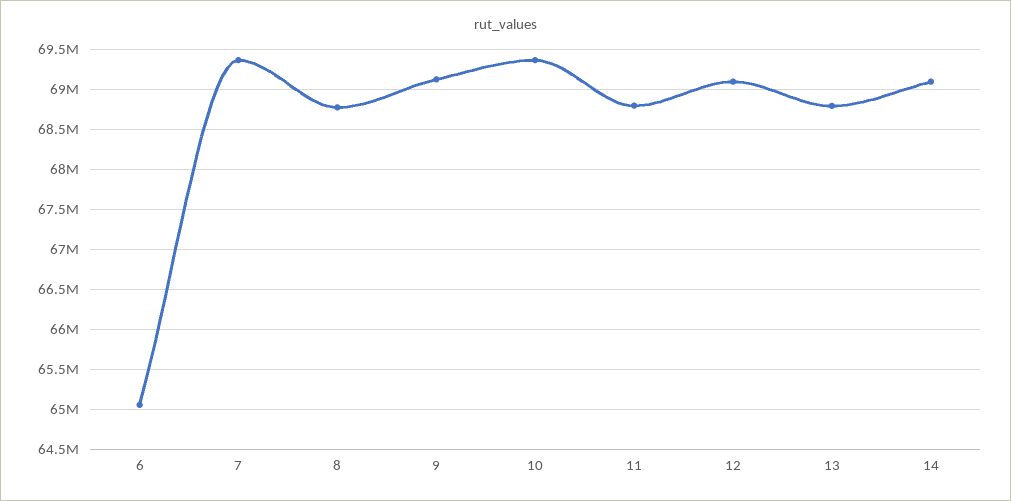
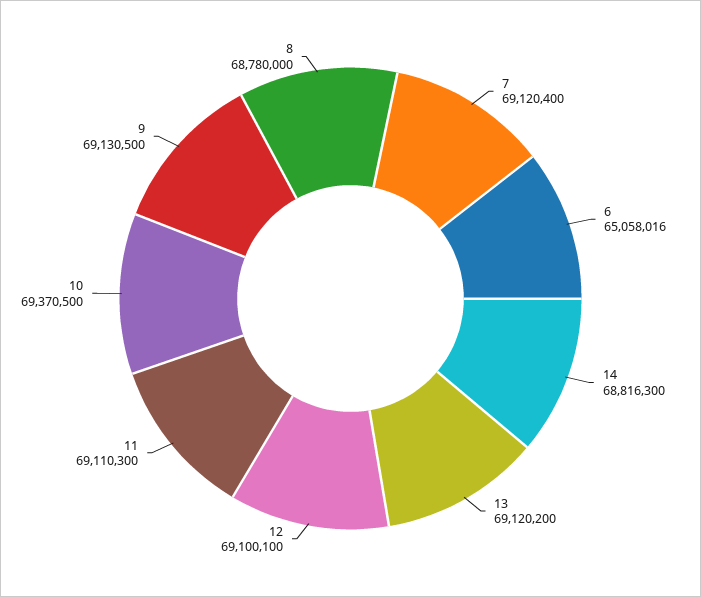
  {
    "6": 65058016,
-   "7": 69400000,
+   "7": 69120400,
    "8": 68780000,
    "9": 69130500,
    "10": 69370500,
-   "11": 68800000,
+   "11": 69110300,
    "12": 69100100,
-   "13": 68800000,
+   "13": 69120200,
-   "14": 69100000
+   "14": 68816300
  }

